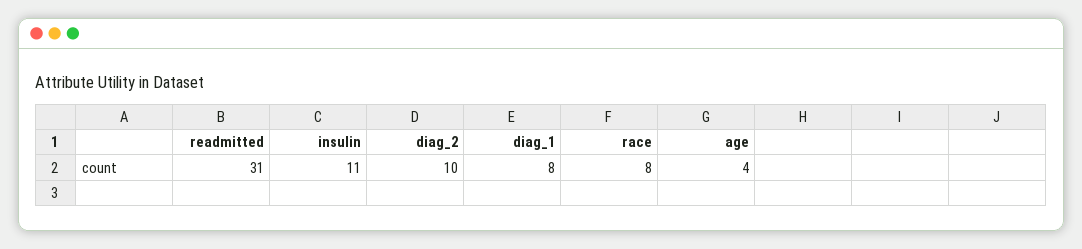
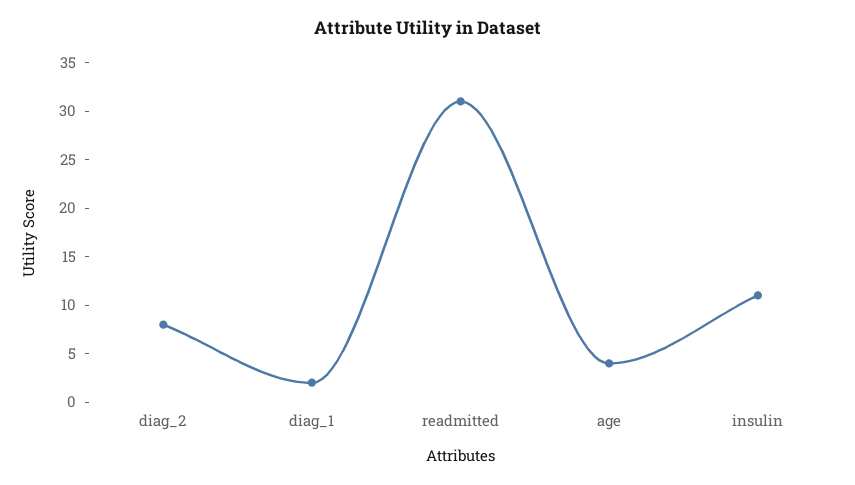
  {
    "readmitted": 31,
    "insulin": 11,
-   "diag_2": 10,
+   "diag_2": 8,
-   "diag_1": 8,
+   "diag_1": 2,
-   "race": 8,
    "age": 4
  }

